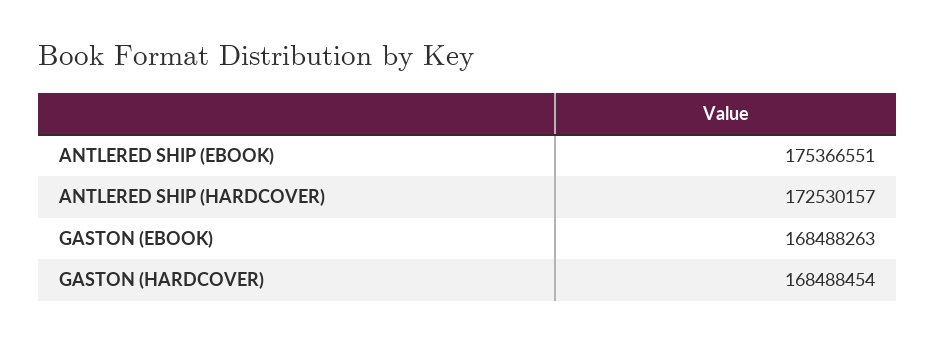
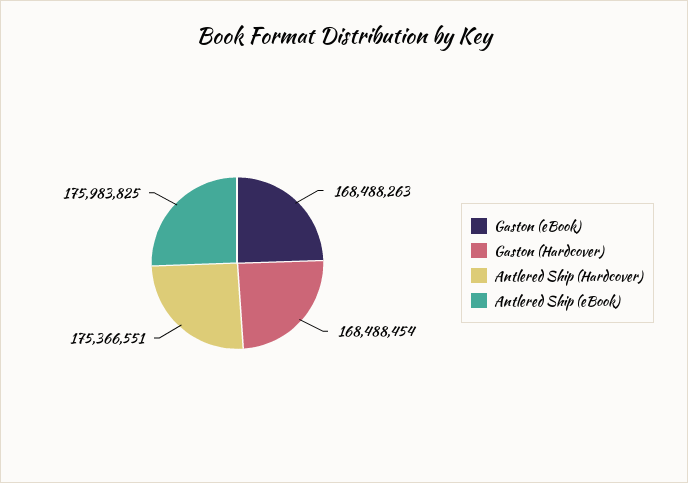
  {
-   "ANTLERED SHIP (EBOOK)": 175366551,
+   "ANTLERED SHIP (EBOOK)": 175983825,
-   "ANTLERED SHIP (HARDCOVER)": 172530157,
+   "ANTLERED SHIP (HARDCOVER)": 175366551,
    "GASTON (EBOOK)": 168488263,
    "GASTON (HARDCOVER)": 168488454
  }

